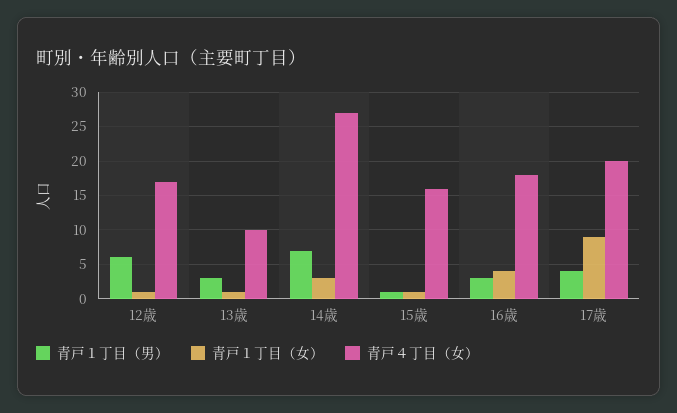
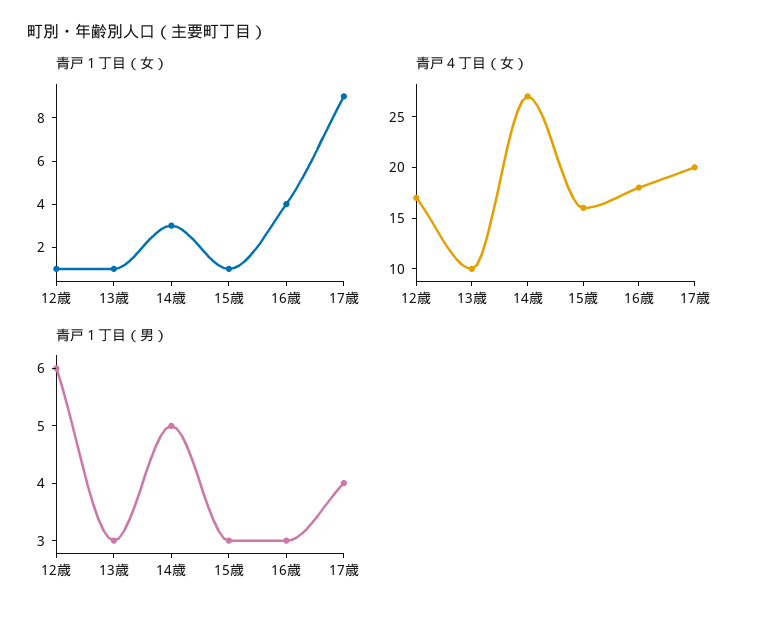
  {
    "青戸１丁目（男）": {
      "12歳": 6,
      "13歳": 3,
-     "14歳": 7,
+     "14歳": 5,
-     "15歳": 1,
+     "15歳": 3,
      "16歳": 3,
      "17歳": 4
    },
    "青戸１丁目（女）": {
      "12歳": 1,
      "13歳": 1,
      "14歳": 3,
      "15歳": 1,
      "16歳": 4,
      "17歳": 9
    },
    "青戸４丁目（女）": {
      "12歳": 17,
      "13歳": 10,
      "14歳": 27,
      "15歳": 16,
      "16歳": 18,
      "17歳": 20
    }
  }

